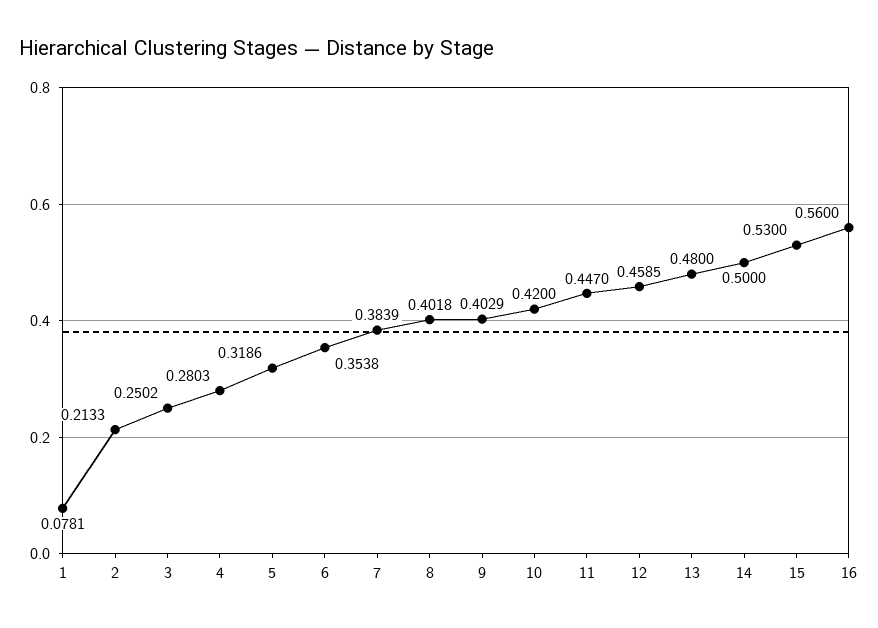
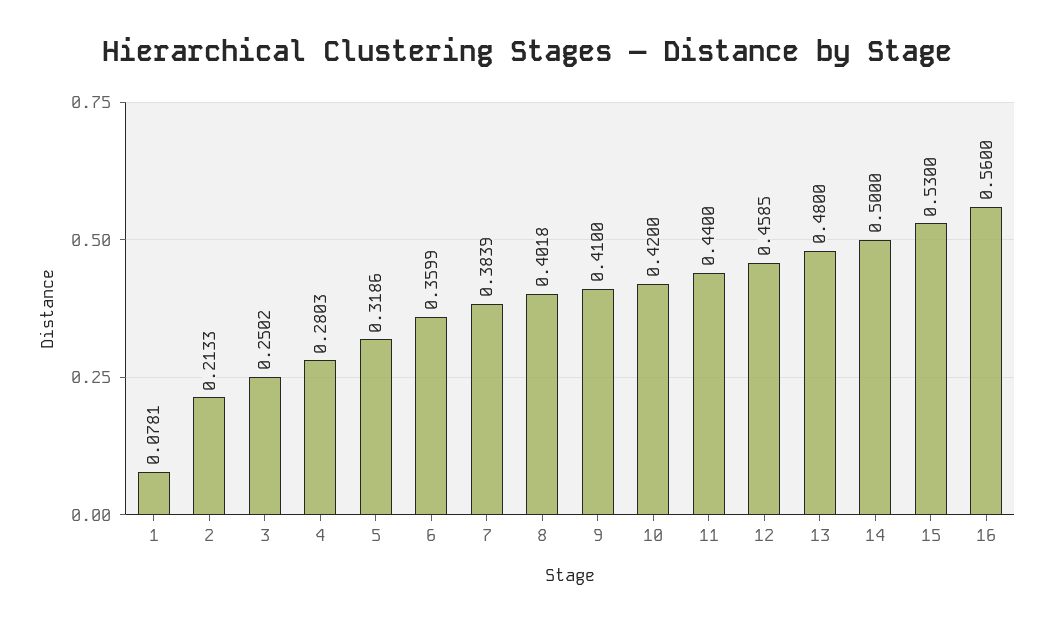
  {
    "1": 0.0781,
    "2": 0.2133,
    "3": 0.2502,
    "4": 0.2803,
    "5": 0.3186,
-   "6": 0.3538,
+   "6": 0.3599,
    "7": 0.3839,
    "8": 0.4018,
-   "9": 0.4029,
+   "9": 0.41,
    "10": 0.42,
-   "11": 0.447,
+   "11": 0.44,
    "12": 0.4585,
    "13": 0.48,
    "14": 0.5,
    "15": 0.53,
    "16": 0.56
  }

